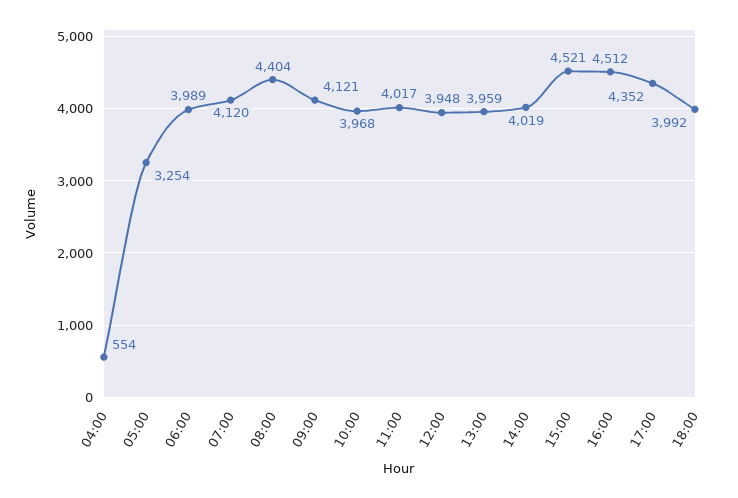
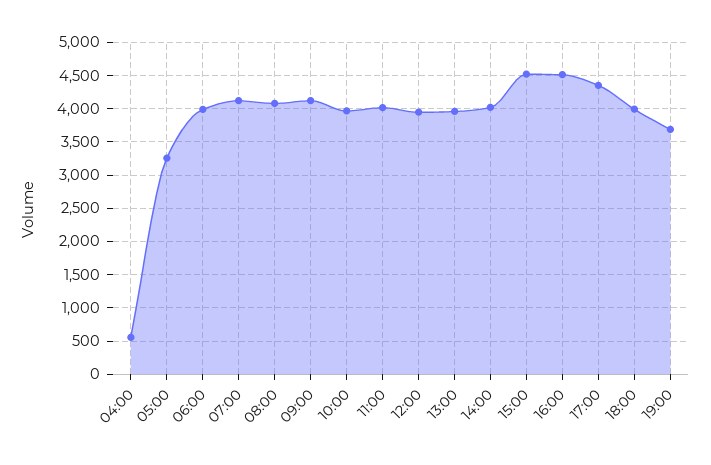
  {
    "04:00": 554,
    "05:00": 3254,
    "06:00": 3989,
    "07:00": 4120,
-   "08:00": 4404,
+   "08:00": 4100,
    "09:00": 4121,
    "10:00": 3968,
    "11:00": 4017,
    "12:00": 3948,
    "13:00": 3959,
    "14:00": 4019,
    "15:00": 4521,
    "16:00": 4512,
    "17:00": 4352,
-   "18:00": 3992
+   "18:00": 3992,
+   "19:00": 3700
  }

